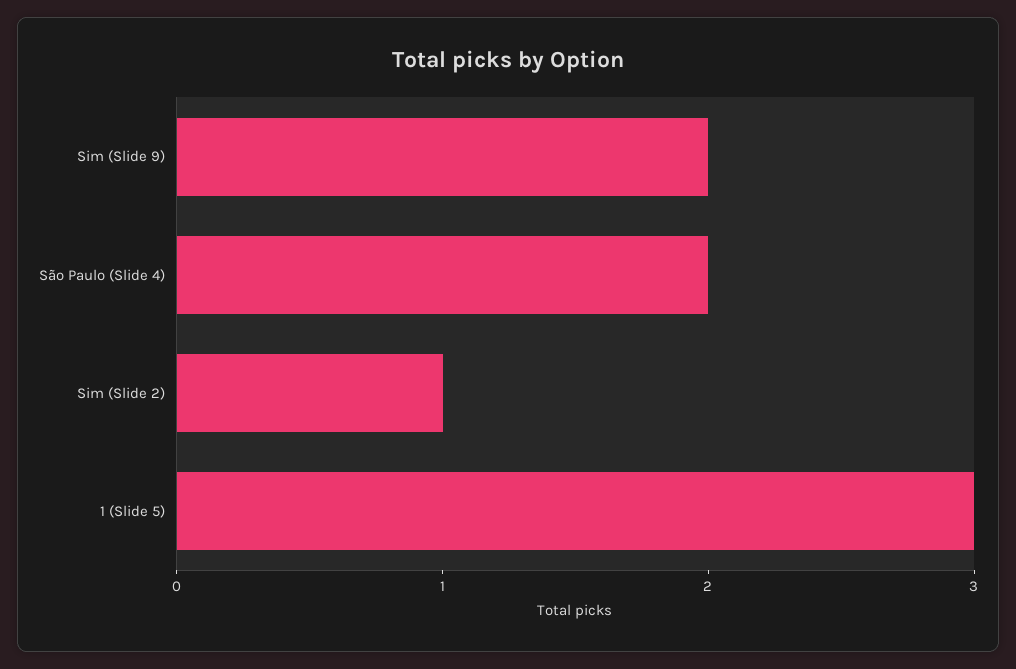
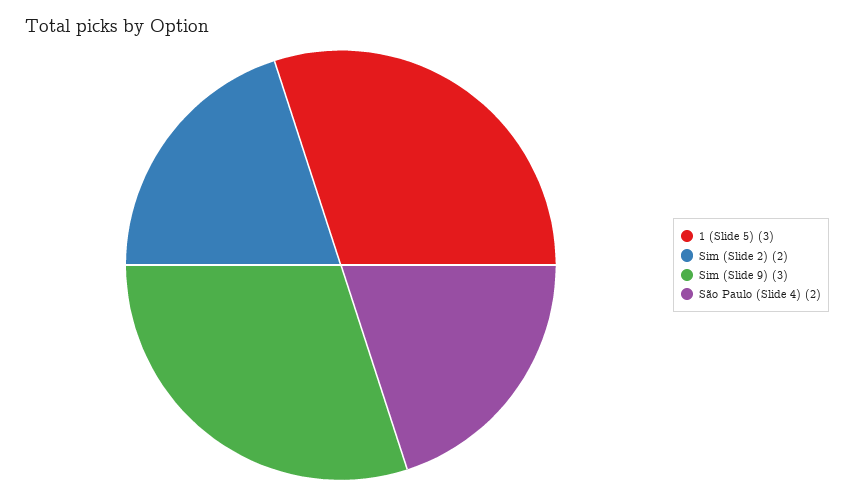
  {
-   "Sim (Slide 9)": 2,
+   "Sim (Slide 9)": 3,
    "São Paulo (Slide 4)": 2,
-   "Sim (Slide 2)": 1,
+   "Sim (Slide 2)": 2,
    "1 (Slide 5)": 3
  }

